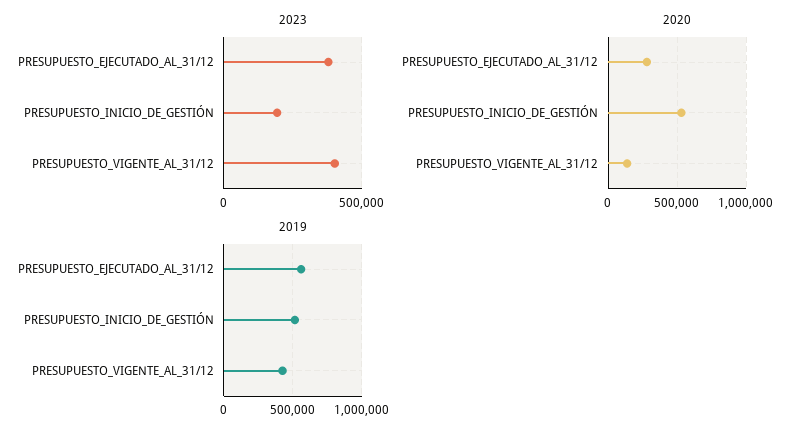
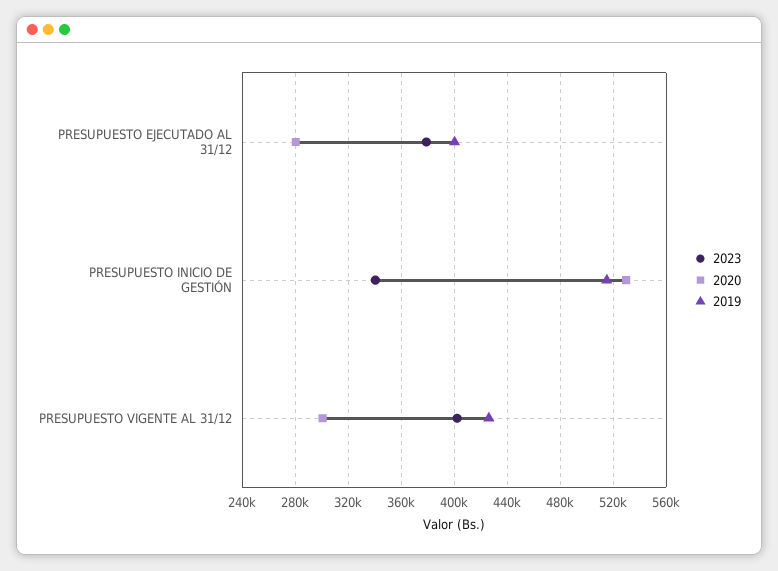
  {
    "2023": {
      "PRESUPUESTO_EJECUTADO_AL_31/12": 380000,
-     "PRESUPUESTO_INICIO_DE_GESTIÓN": 200000,
+     "PRESUPUESTO_INICIO_DE_GESTIÓN": 340000,
      "PRESUPUESTO_VIGENTE_AL_31/12": 400000
    },
    "2020": {
      "PRESUPUESTO_EJECUTADO_AL_31/12": 280000,
      "PRESUPUESTO_INICIO_DE_GESTIÓN": 530000,
-     "PRESUPUESTO_VIGENTE_AL_31/12": 150000
+     "PRESUPUESTO_VIGENTE_AL_31/12": 300000
    },
    "2019": {
-     "PRESUPUESTO_EJECUTADO_AL_31/12": 550000,
+     "PRESUPUESTO_EJECUTADO_AL_31/12": 400000,
      "PRESUPUESTO_INICIO_DE_GESTIÓN": 515000,
      "PRESUPUESTO_VIGENTE_AL_31/12": 425000
    }
  }

